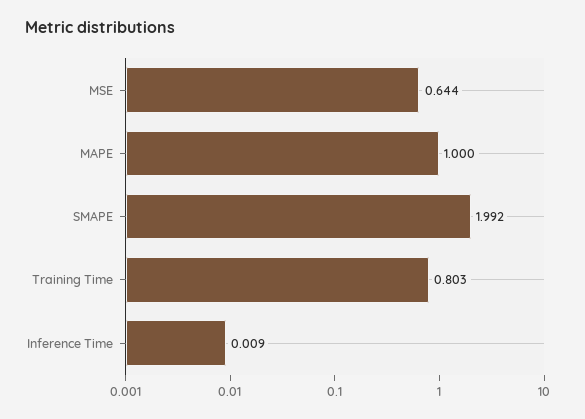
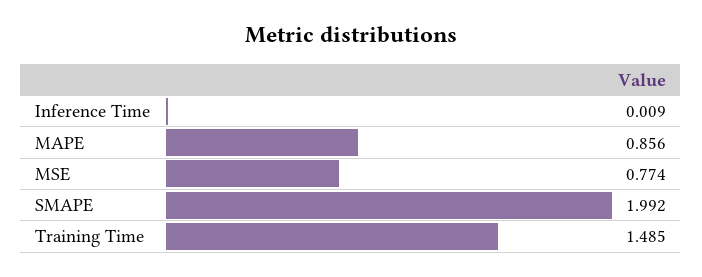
  {
-   "MSE": 0.644,
+   "MSE": 0.774,
-   "MAPE": 1,
+   "MAPE": 0.856,
    "SMAPE": 1.992,
-   "Training Time": 0.803,
+   "Training Time": 1.485,
    "Inference Time": 0.009
  }

